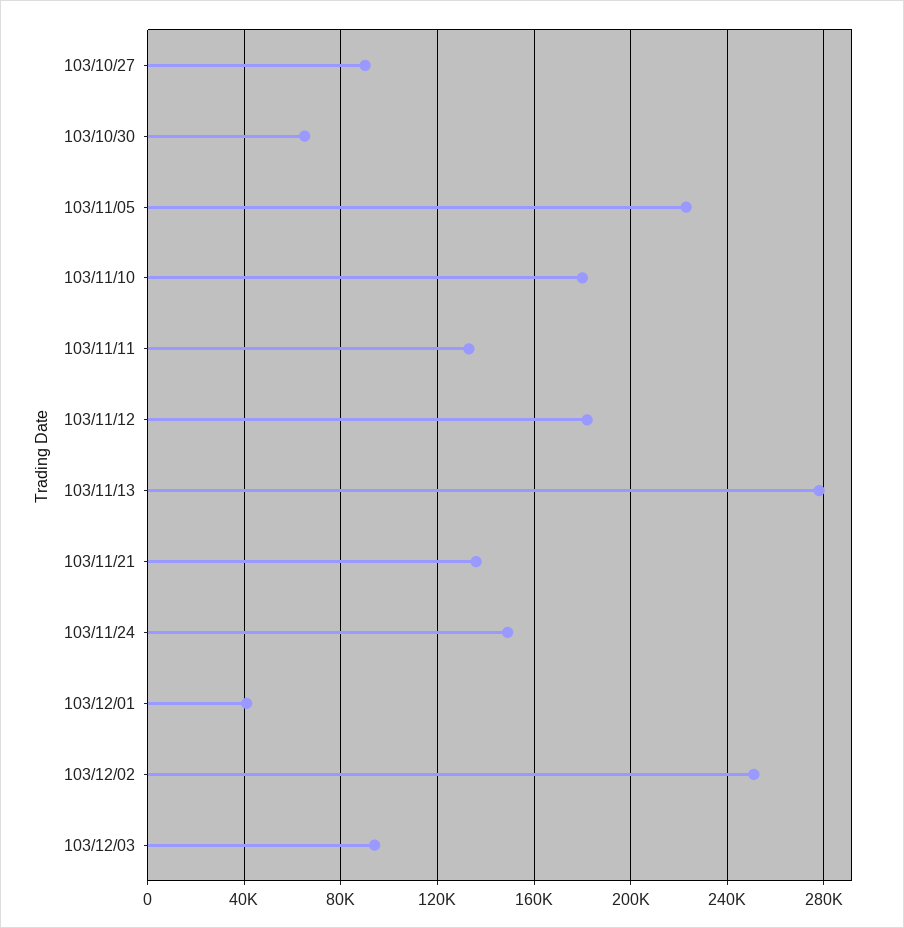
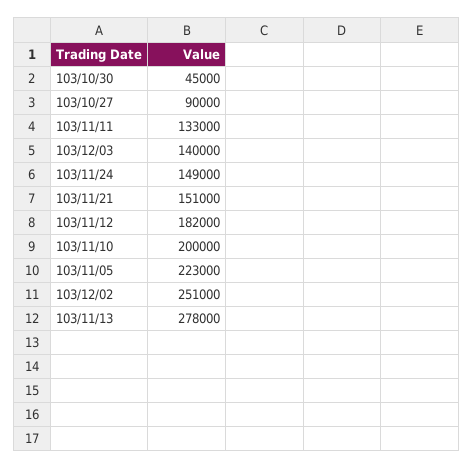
  {
    "103/10/27": 90000,
-   "103/10/30": 65000,
+   "103/10/30": 45000,
    "103/11/05": 223000,
-   "103/11/10": 180000,
+   "103/11/10": 200000,
    "103/11/11": 133000,
    "103/11/12": 182000,
    "103/11/13": 278000,
-   "103/11/21": 135000,
+   "103/11/21": 151000,
    "103/11/24": 149000,
-   "103/12/01": 40000,
    "103/12/02": 251000,
-   "103/12/03": 95000
+   "103/12/03": 140000
  }

